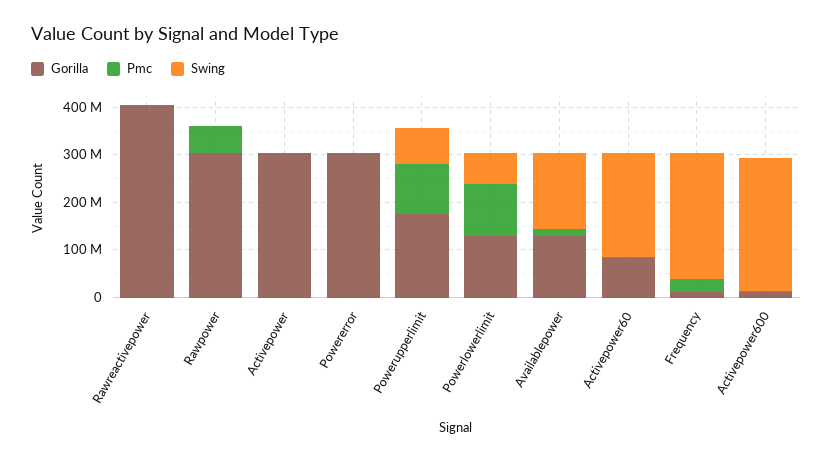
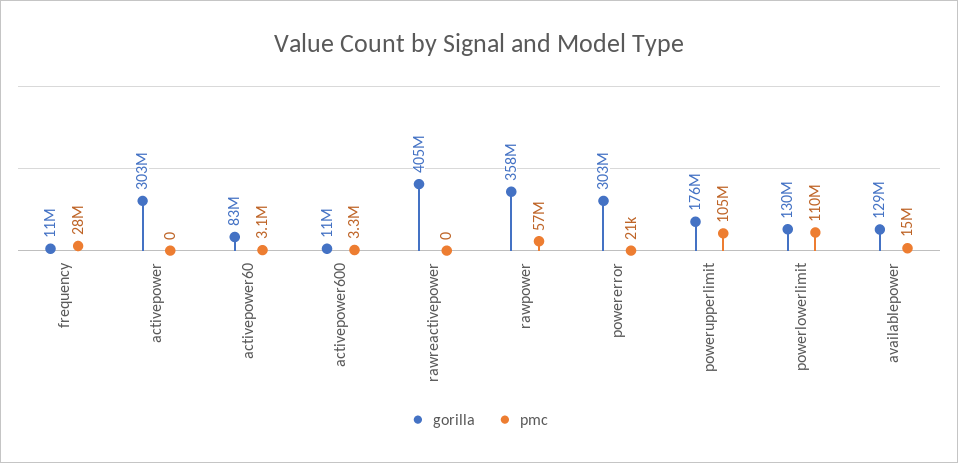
  {
    "Gorilla": {
      "Rawreactivepower": 405000000,
-     "Rawpower": 300000000,
+     "Rawpower": 358000000,
      "Activepower": 303000000,
      "Powererror": 303000000,
      "Powerupperlimit": 176000000,
      "Powerlowerlimit": 130000000,
      "Availablepower": 129000000,
      "Activepower60": 83000000,
      "Frequency": 11000000,
      "Activepower600": 11000000
    },
    "Pmc": {
      "Rawreactivepower": 0,
      "Rawpower": 57000000,
      "Activepower": 0,
      "Powererror": 21000,
      "Powerupperlimit": 105000000,
      "Powerlowerlimit": 110000000,
      "Availablepower": 15000000,
      "Activepower60": 3100000,
      "Frequency": 28000000,
      "Activepower600": 3300000
-   },
+   }
-   "Swing": {
-     "Rawreactivepower": 0,
-     "Rawpower": 0,
-     "Activepower": 0,
-     "Powererror": 0,
-     "Powerupperlimit": 80000000,
-     "Powerlowerlimit": 60000000,
-     "Availablepower": 160000000,
-     "Activepower60": 220000000,
-     "Frequency": 260000000,
-     "Activepower600": 280000000
-   }
  }

